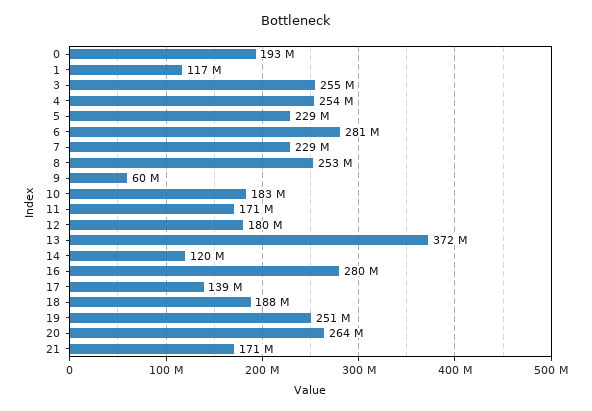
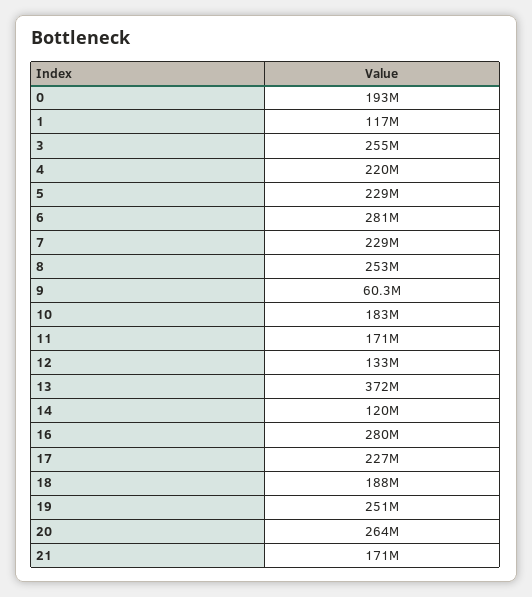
  {
    "0": 193000000,
    "1": 117000000,
    "3": 255000000,
-   "4": 254000000,
+   "4": 220000000,
    "5": 229000000,
    "6": 281000000,
    "7": 229000000,
    "8": 253000000,
    "9": 60300000,
    "10": 183000000,
    "11": 171000000,
-   "12": 180000000,
+   "12": 133000000,
    "13": 372000000,
    "14": 120000000,
    "16": 280000000,
-   "17": 139000000,
+   "17": 227000000,
    "18": 188000000,
    "19": 251000000,
    "20": 264000000,
    "21": 171000000
  }

